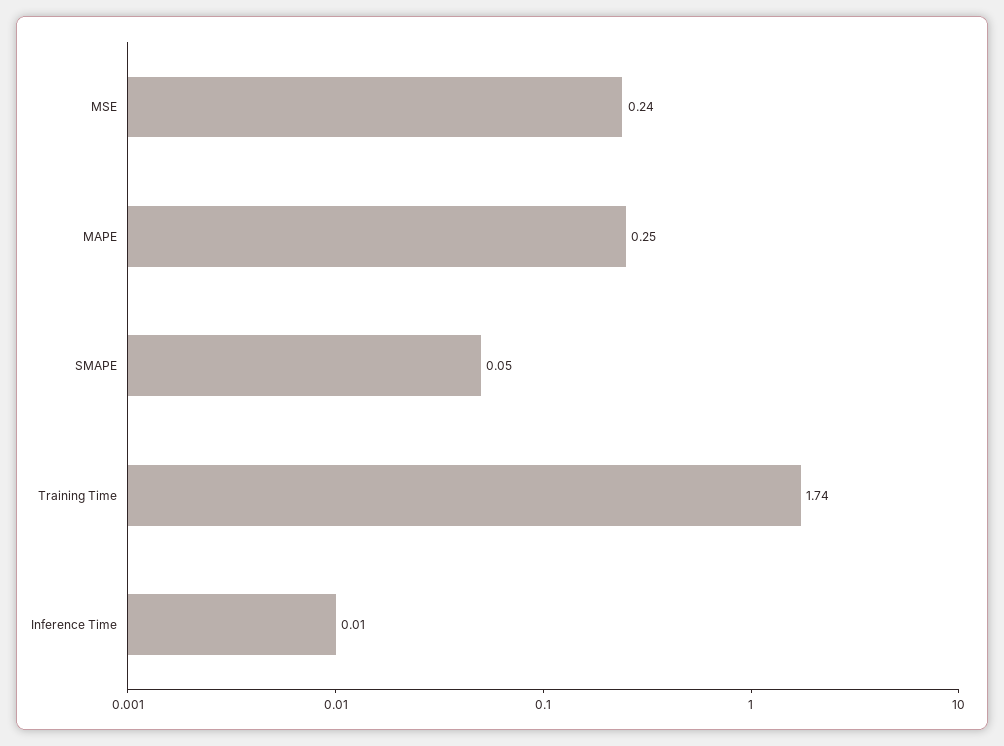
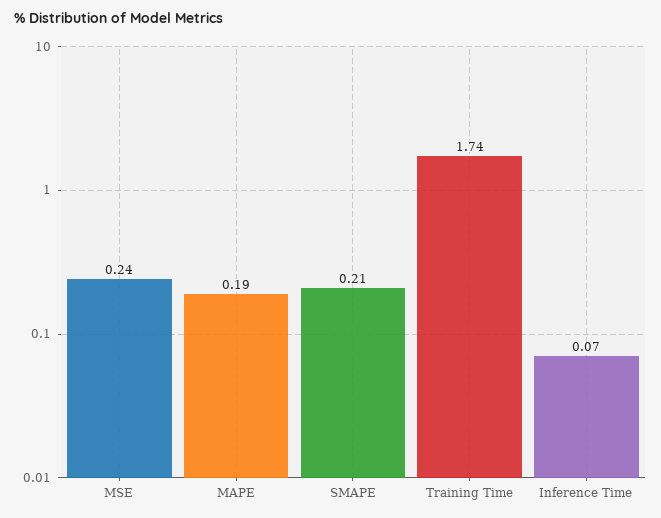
  {
    "MSE": 0.24,
-   "MAPE": 0.25,
+   "MAPE": 0.19,
-   "SMAPE": 0.05,
+   "SMAPE": 0.21,
    "Training Time": 1.74,
-   "Inference Time": 0.01
+   "Inference Time": 0.07
  }

